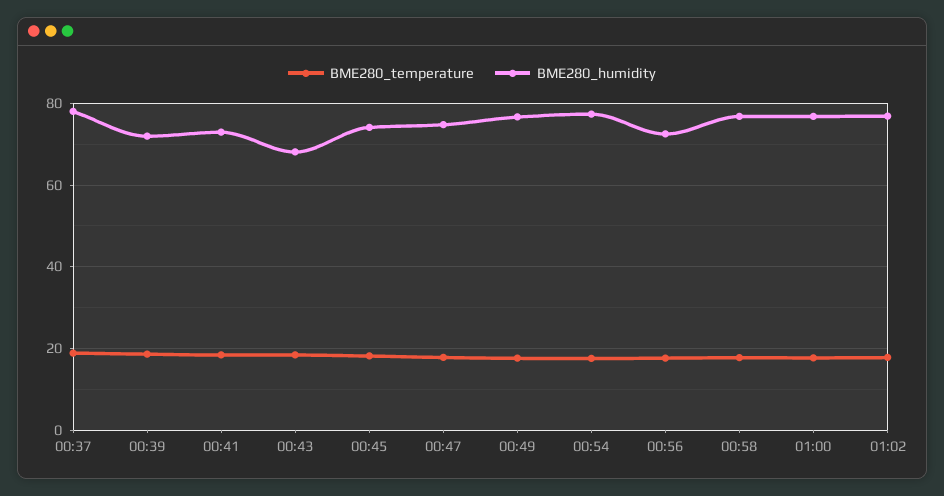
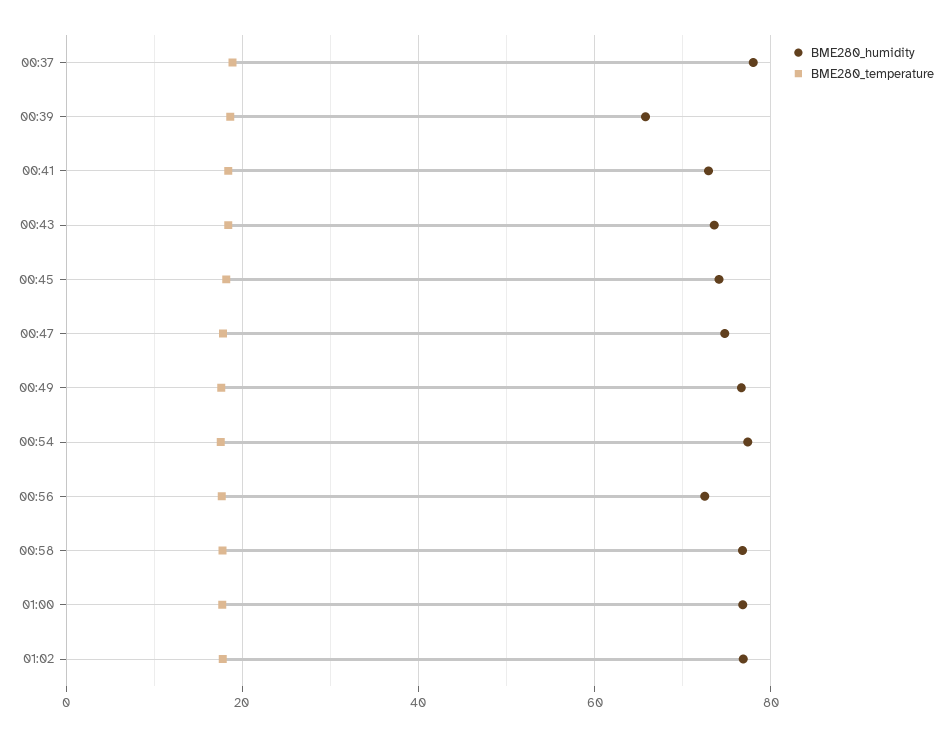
  {
    "BME280_temperature": {
      "00:37": 18,
      "00:39": 18,
      "00:41": 18,
      "00:43": 18,
      "00:45": 18,
      "00:47": 18,
      "00:49": 18,
      "00:54": 18,
      "00:56": 18,
      "00:58": 18,
      "01:00": 18,
      "01:02": 18
    },
    "BME280_humidity": {
      "00:37": 78,
-     "00:39": 72,
+     "00:39": 66,
      "00:41": 72,
-     "00:43": 68,
+     "00:43": 74,
      "00:45": 74,
      "00:47": 74,
      "00:49": 76,
      "00:54": 78,
      "00:56": 72,
      "00:58": 76,
      "01:00": 76,
      "01:02": 76
    }
  }

